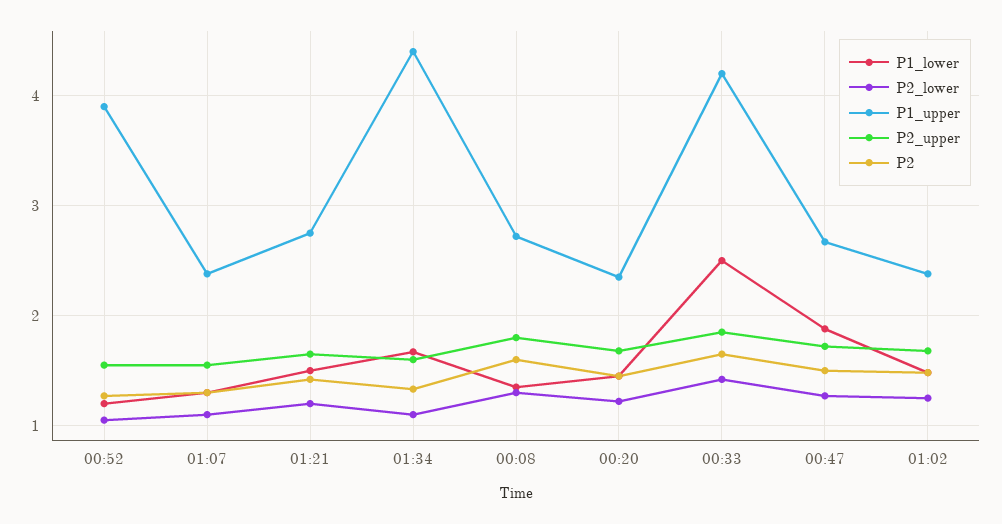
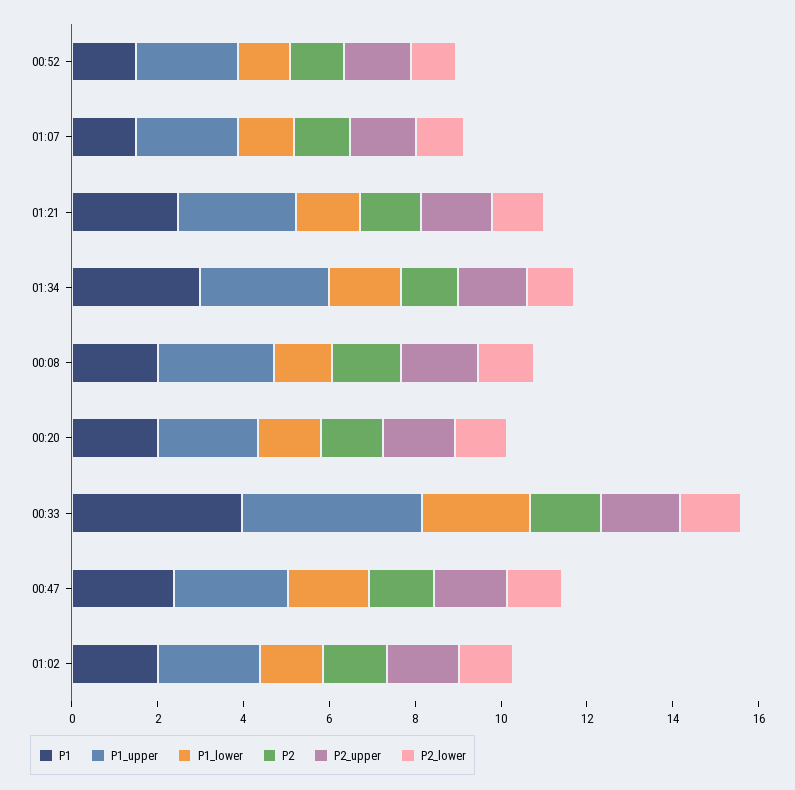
  {
    "P1_lower": {
      "00:52": 1.2,
      "01:07": 1.3,
      "01:21": 1.5,
      "01:34": 1.7,
      "00:08": 1.4,
      "00:20": 1.5,
      "00:33": 2.5,
      "00:47": 1.9,
      "01:02": 1.5
    },
    "P2_lower": {
      "00:52": 1.1,
      "01:07": 1.1,
      "01:21": 1.2,
      "01:34": 1.1,
      "00:08": 1.3,
      "00:20": 1.2,
      "00:33": 1.4,
      "00:47": 1.3,
      "01:02": 1.3
    },
    "P1_upper": {
-     "00:52": 3.9,
+     "00:52": 2.5,
      "01:07": 2.4,
      "01:21": 2.8,
-     "01:34": 4.4,
+     "01:34": 3,
      "00:08": 2.7,
      "00:20": 2.4,
      "00:33": 4.2,
      "00:47": 2.7,
      "01:02": 2.4
    },
    "P2_upper": {
      "00:52": 1.6,
      "01:07": 1.6,
      "01:21": 1.7,
      "01:34": 1.6,
      "00:08": 1.8,
      "00:20": 1.7,
      "00:33": 1.9,
      "00:47": 1.7,
      "01:02": 1.7
    },
    "P2": {
      "00:52": 1.3,
      "01:07": 1.3,
      "01:21": 1.4,
      "01:34": 1.3,
      "00:08": 1.6,
      "00:20": 1.5,
      "00:33": 1.7,
      "00:47": 1.5,
      "01:02": 1.5
-   }
+   },
+   "P1": {
+     "00:52": 1.5,
+     "01:07": 1.5,
+     "01:21": 2.5,
+     "01:34": 3,
+     "00:08": 2,
+     "00:20": 2,
+     "00:33": 4,
+     "00:47": 2.5,
+     "01:02": 2
+   }
  }

